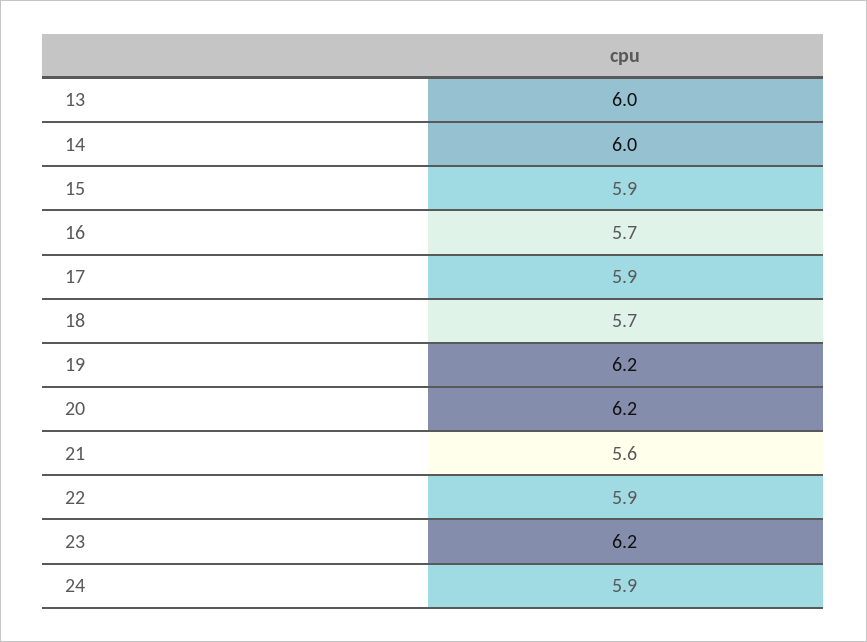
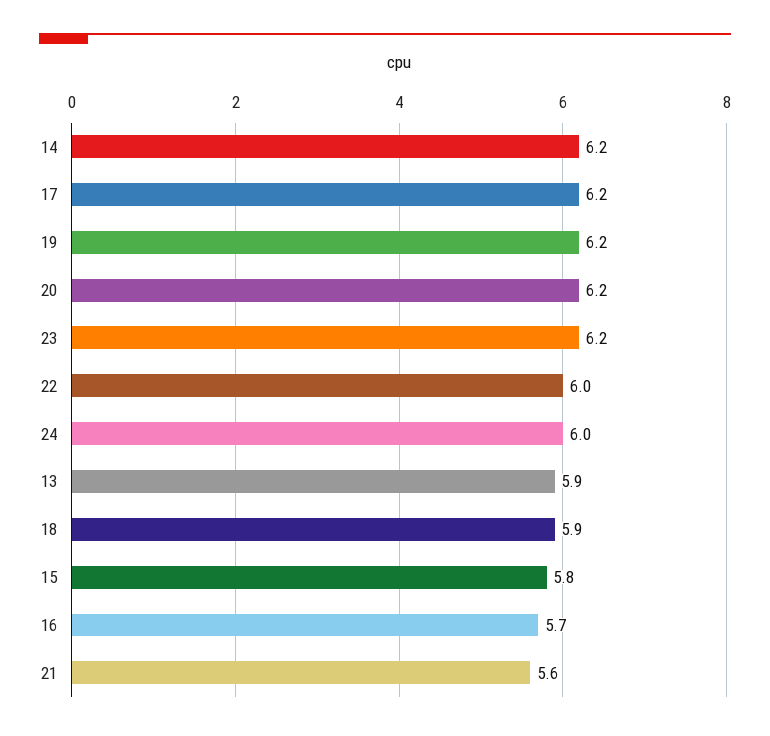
  {
-   "13": 6,
+   "13": 5.9,
-   "14": 6,
+   "14": 6.2,
-   "15": 5.9,
+   "15": 5.8,
    "16": 5.7,
-   "17": 5.9,
+   "17": 6.2,
-   "18": 5.7,
+   "18": 5.9,
    "19": 6.2,
    "20": 6.2,
    "21": 5.6,
-   "22": 5.9,
+   "22": 6,
    "23": 6.2,
-   "24": 5.9
+   "24": 6
  }

